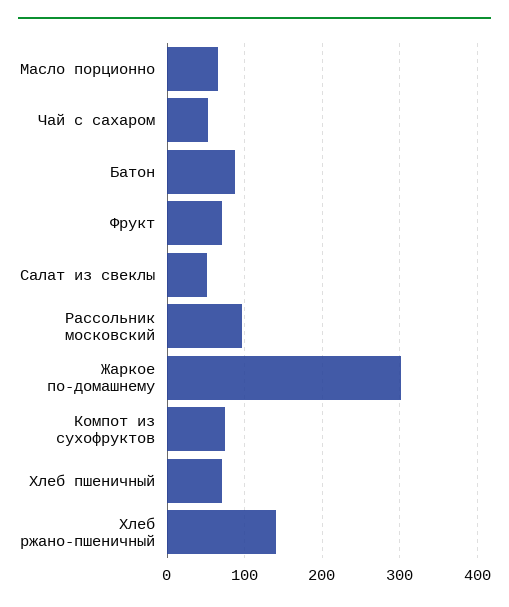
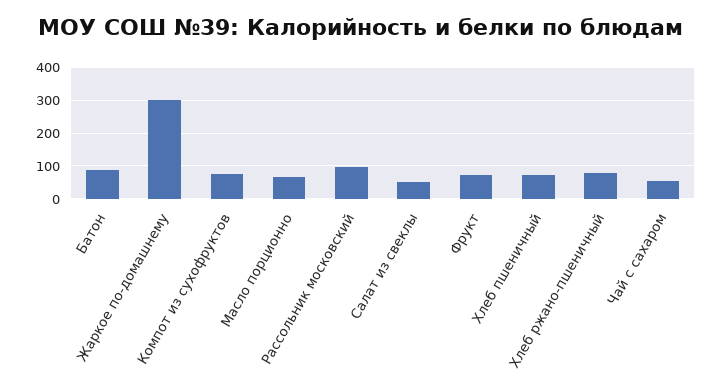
  {
    "Масло порционно": 70,
    "Чай с сахаром": 50,
    "Батон": 90,
    "Фрукт": 70,
    "Салат из свеклы": 50,
    "Рассольник московский": 100,
    "Жаркое по-домашнему": 300,
    "Компот из сухофруктов": 80,
    "Хлеб пшеничный": 70,
-   "Хлеб ржано-пшеничный": 140
+   "Хлеб ржано-пшеничный": 80
  }

